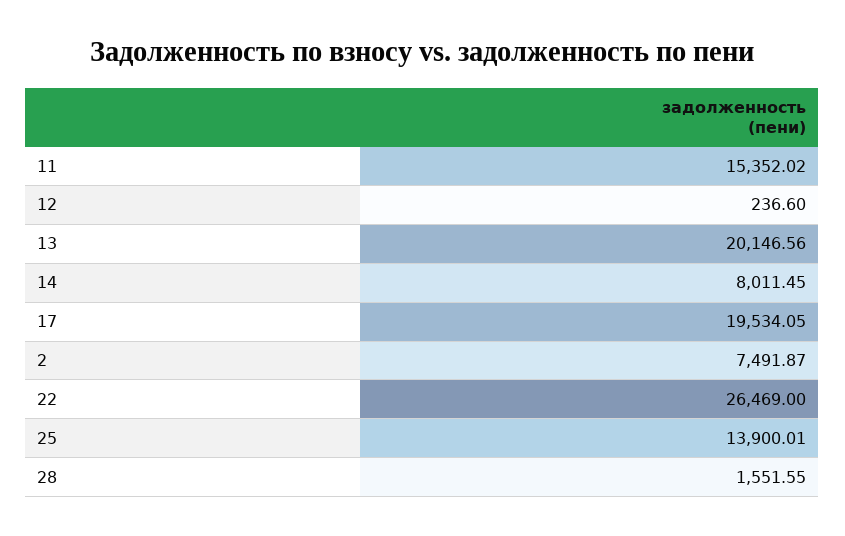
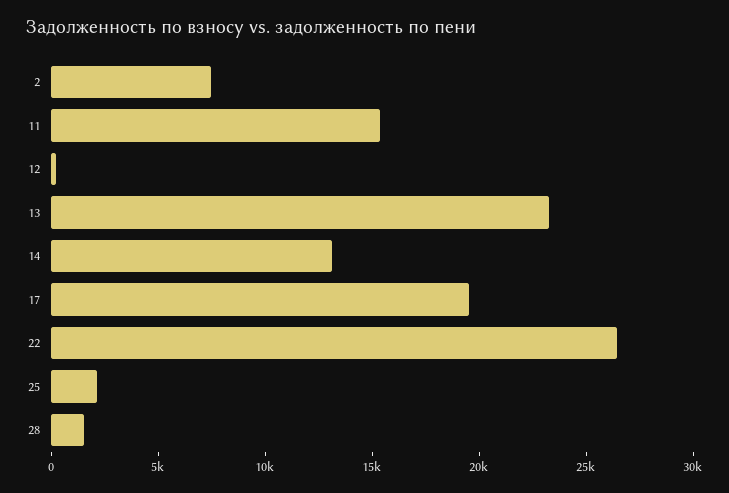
  {
    "11": 15352.02,
    "12": 236.6,
-   "13": 20146.56,
+   "13": 23000,
-   "14": 8011.45,
+   "14": 13000,
    "17": 19534.05,
    "2": 7491.87,
    "22": 26469,
-   "25": 13900.01,
+   "25": 2000,
    "28": 1551.55
  }

